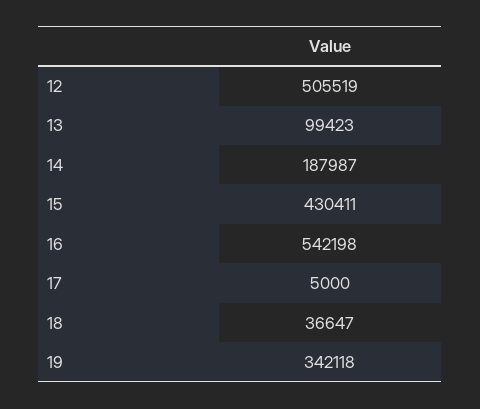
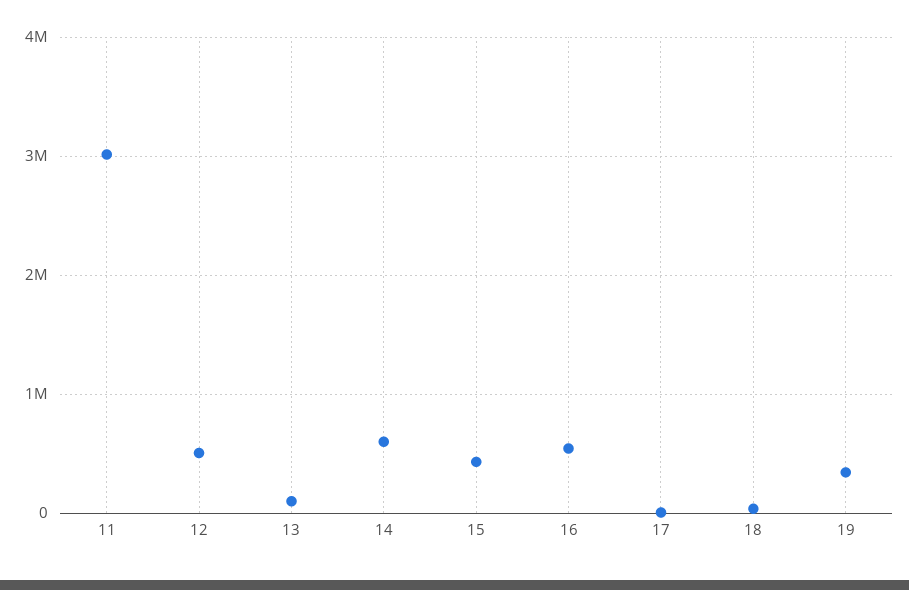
  {
    "12": 505519,
    "13": 99423,
-   "14": 187987,
+   "14": 600000,
    "15": 430411,
    "16": 542198,
    "17": 5000,
    "18": 36647,
-   "19": 342118
+   "19": 342118,
+   "11": 3000000
  }

